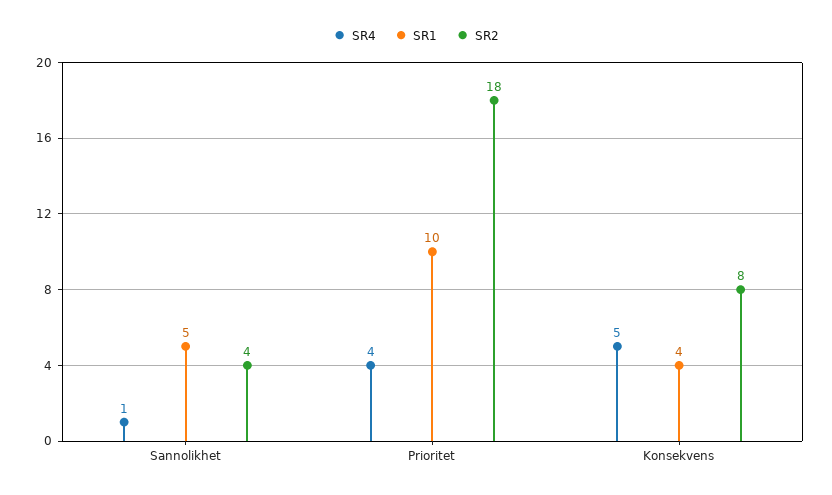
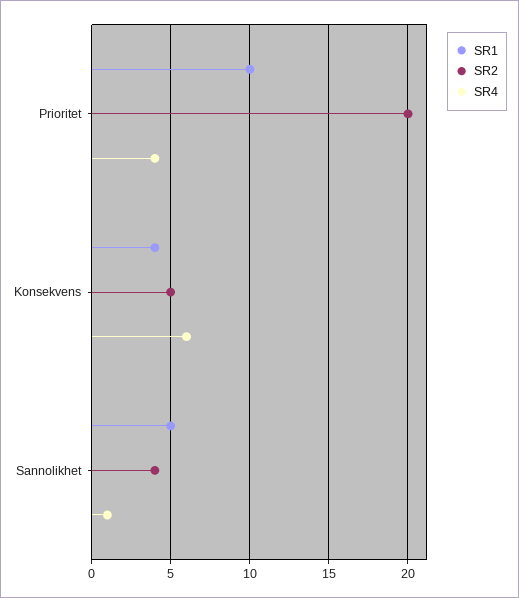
  {
    "SR4": {
      "Sannolikhet": 1,
      "Prioritet": 4,
-     "Konsekvens": 5
+     "Konsekvens": 6
    },
    "SR1": {
      "Sannolikhet": 5,
      "Prioritet": 10,
      "Konsekvens": 4
    },
    "SR2": {
      "Sannolikhet": 4,
-     "Prioritet": 18,
+     "Prioritet": 20,
-     "Konsekvens": 8
+     "Konsekvens": 5
    }
  }

